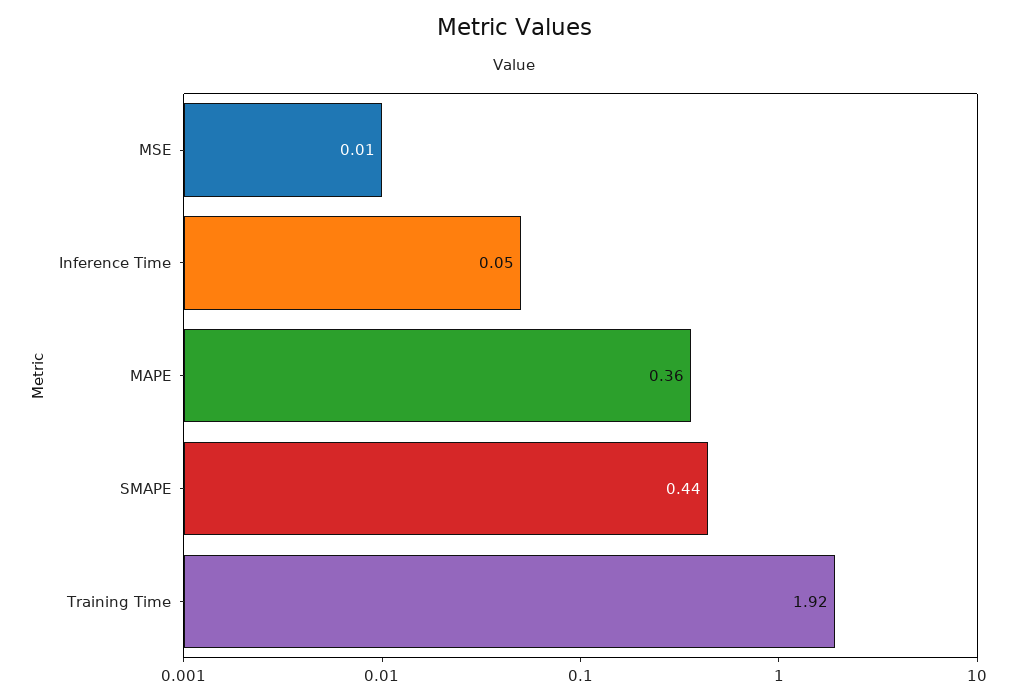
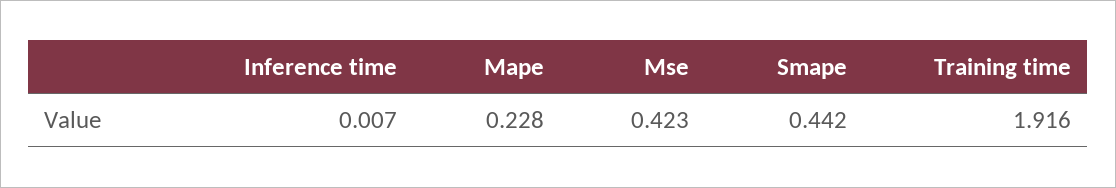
  {
-   "MSE": 0.01,
+   "MSE": 0.423,
-   "Inference Time": 0.05,
+   "Inference Time": 0.007,
-   "MAPE": 0.36,
+   "MAPE": 0.228,
    "SMAPE": 0.442,
    "Training Time": 1.916
  }

